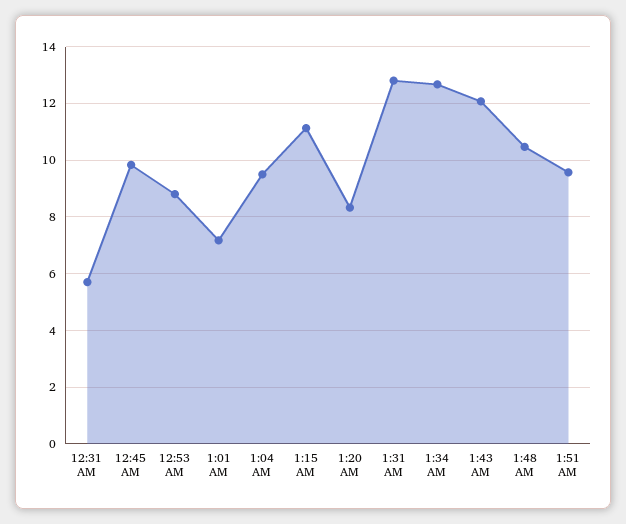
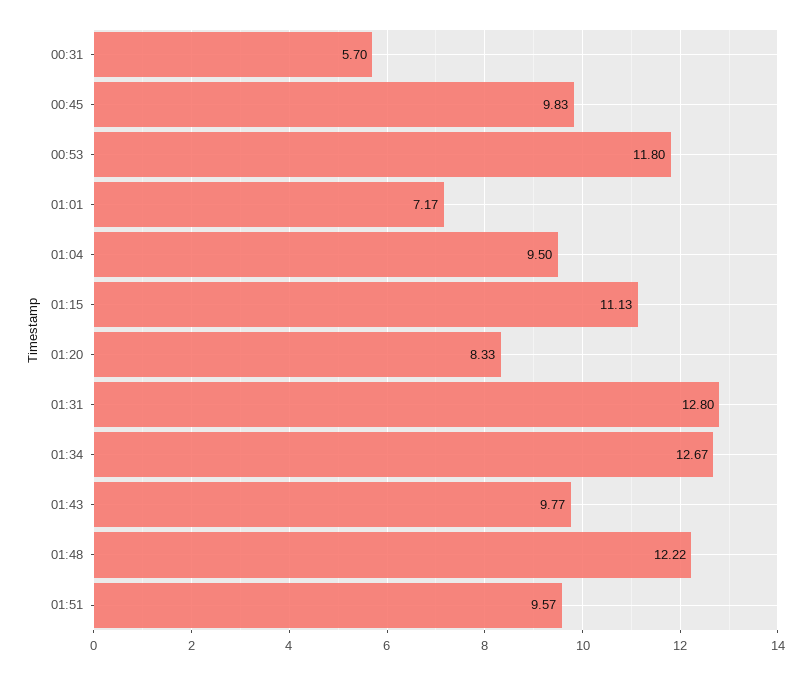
  {
    "12:31 AM": 5.7,
    "12:45 AM": 9.83,
-   "12:53 AM": 8.75,
+   "12:53 AM": 11.8,
    "1:01 AM": 7.17,
    "1:04 AM": 9.5,
    "1:15 AM": 11.13,
    "1:20 AM": 8.33,
    "1:31 AM": 12.8,
    "1:34 AM": 12.67,
-   "1:43 AM": 12,
+   "1:43 AM": 9.77,
-   "1:48 AM": 10.5,
+   "1:48 AM": 12.22,
    "1:51 AM": 9.57
  }

